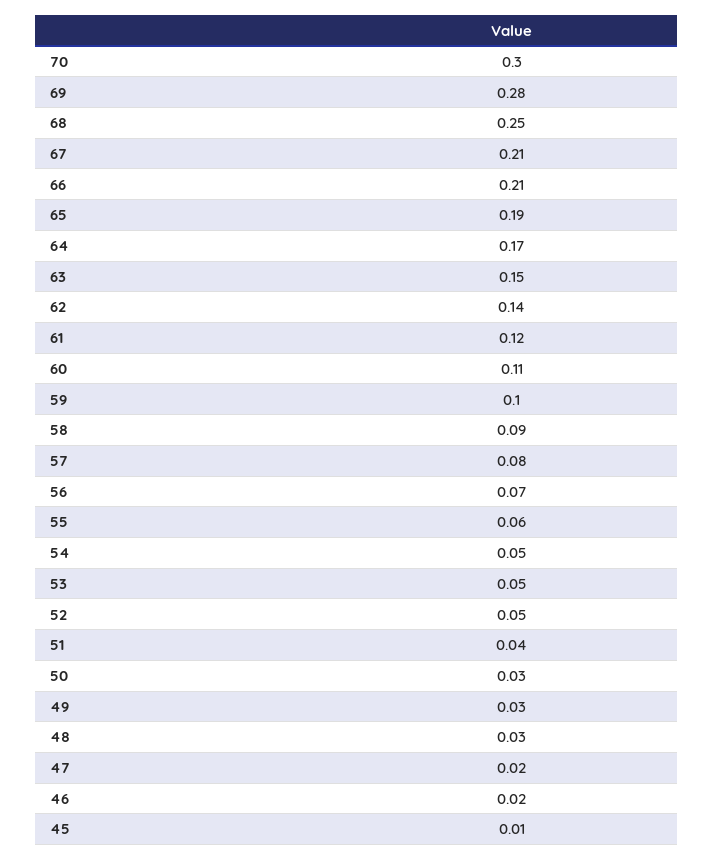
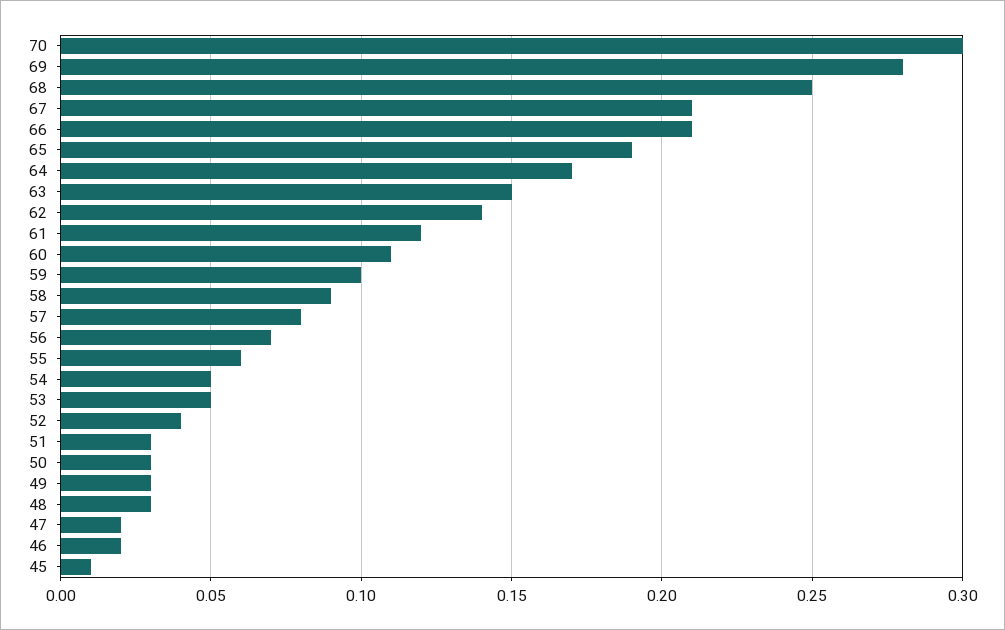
  {
    "70": 0.3,
    "69": 0.28,
    "68": 0.25,
    "67": 0.21,
    "66": 0.21,
    "65": 0.19,
    "64": 0.17,
    "63": 0.15,
    "62": 0.14,
    "61": 0.12,
    "60": 0.11,
    "59": 0.1,
    "58": 0.09,
    "57": 0.08,
    "56": 0.07,
    "55": 0.06,
    "54": 0.05,
    "53": 0.05,
-   "52": 0.05,
+   "52": 0.04,
-   "51": 0.04,
+   "51": 0.03,
    "50": 0.03,
    "49": 0.03,
    "48": 0.03,
    "47": 0.02,
    "46": 0.02,
    "45": 0.01
  }

